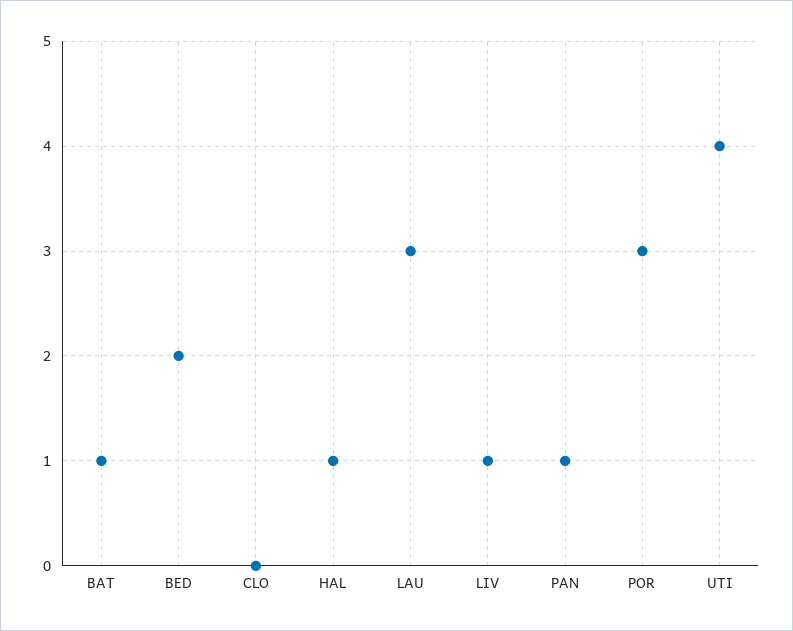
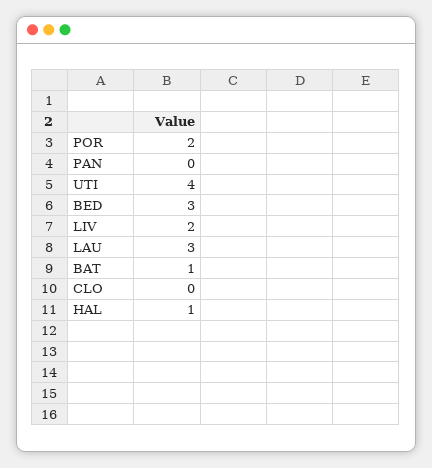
  {
    "BAT": 1,
-   "BED": 2,
+   "BED": 3,
    "CLO": 0,
    "HAL": 1,
    "LAU": 3,
-   "LIV": 1,
+   "LIV": 2,
-   "PAN": 1,
+   "PAN": 0,
-   "POR": 3,
+   "POR": 2,
    "UTI": 4
  }

